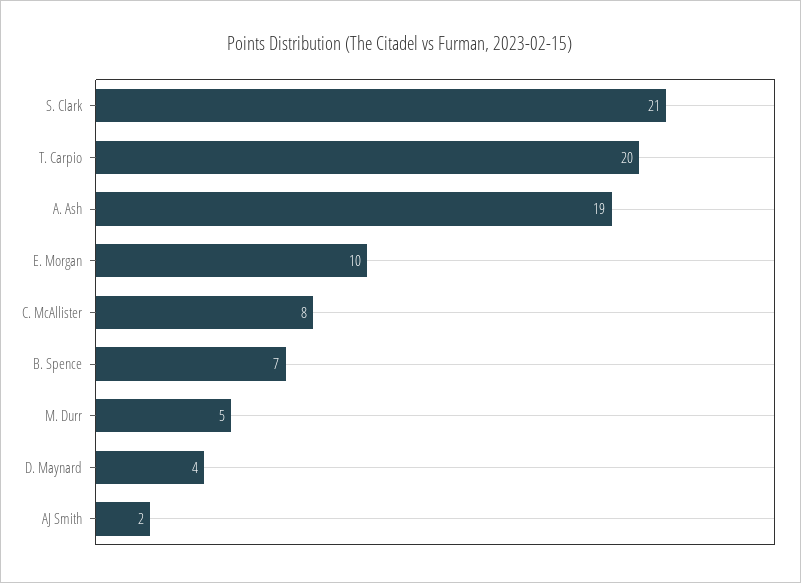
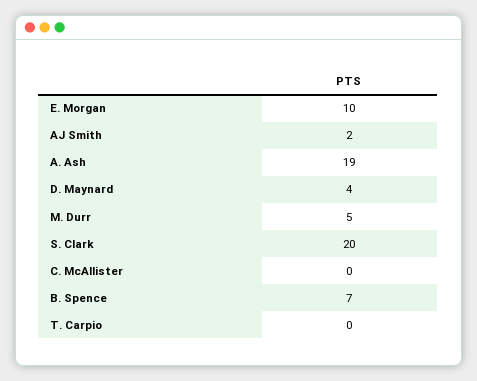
  {
-   "S. Clark": 21,
+   "S. Clark": 20,
-   "T. Carpio": 20,
+   "T. Carpio": 0,
    "A. Ash": 19,
    "E. Morgan": 10,
-   "C. McAllister": 8,
+   "C. McAllister": 0,
    "B. Spence": 7,
    "M. Durr": 5,
    "D. Maynard": 4,
    "AJ Smith": 2
  }

